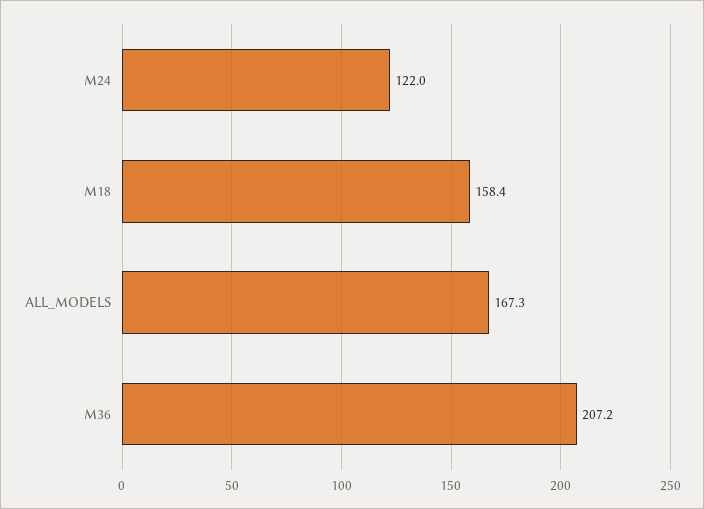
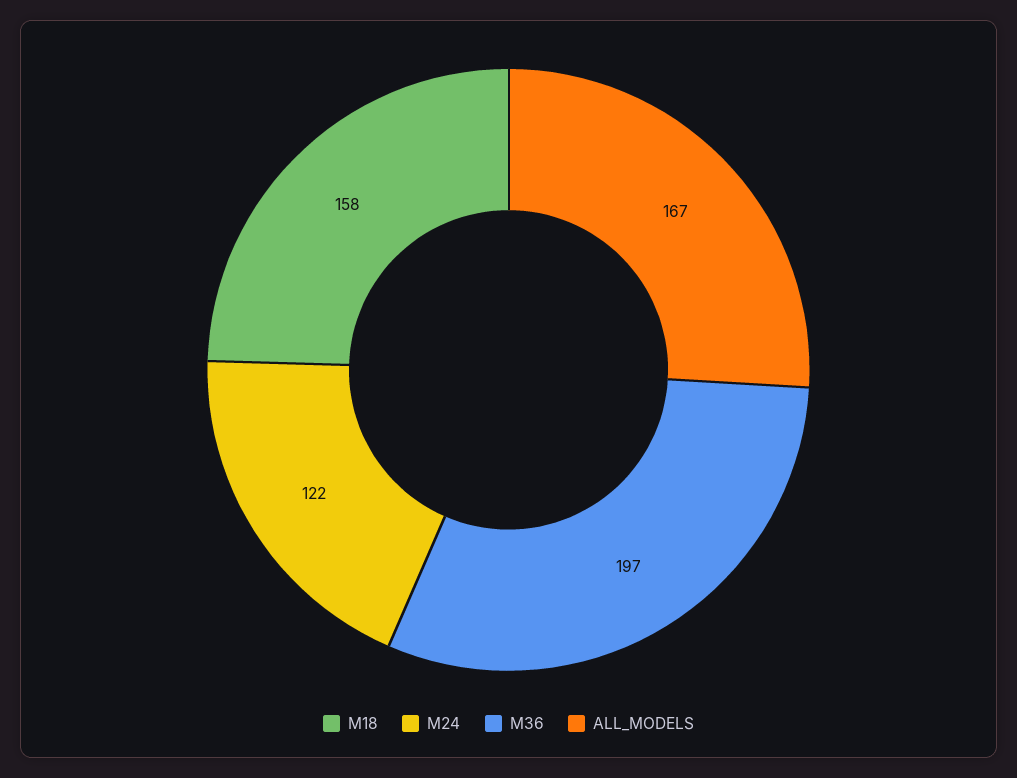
  {
    "M24": 122,
    "M18": 158.4,
    "ALL_MODELS": 167.3,
-   "M36": 207.2
+   "M36": 197
  }

